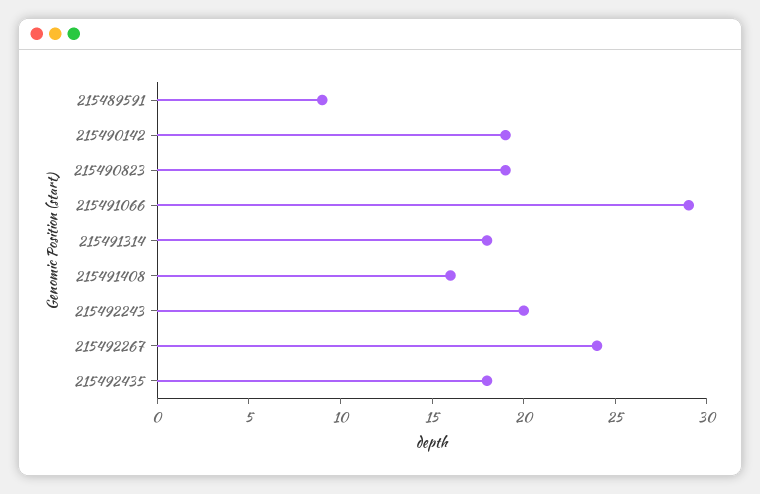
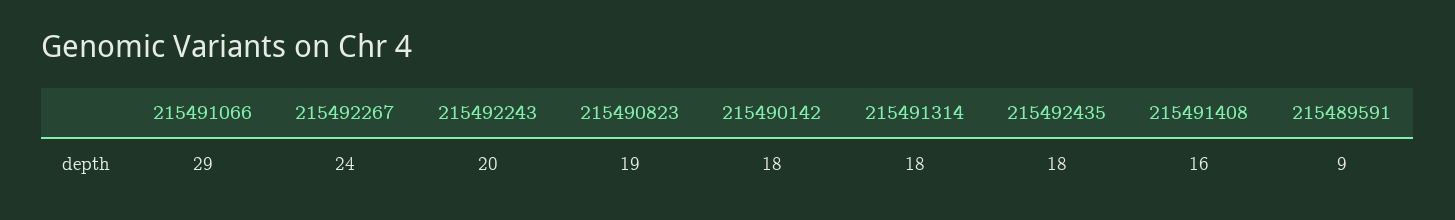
  {
    "215489591": 9,
-   "215490142": 19,
+   "215490142": 18,
    "215490823": 19,
    "215491066": 29,
    "215491314": 18,
    "215491408": 16,
    "215492243": 20,
    "215492267": 24,
    "215492435": 18
  }

